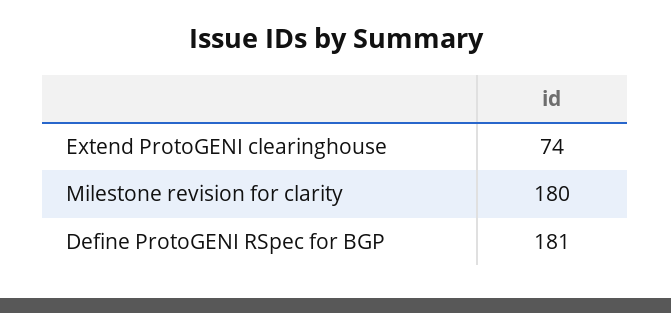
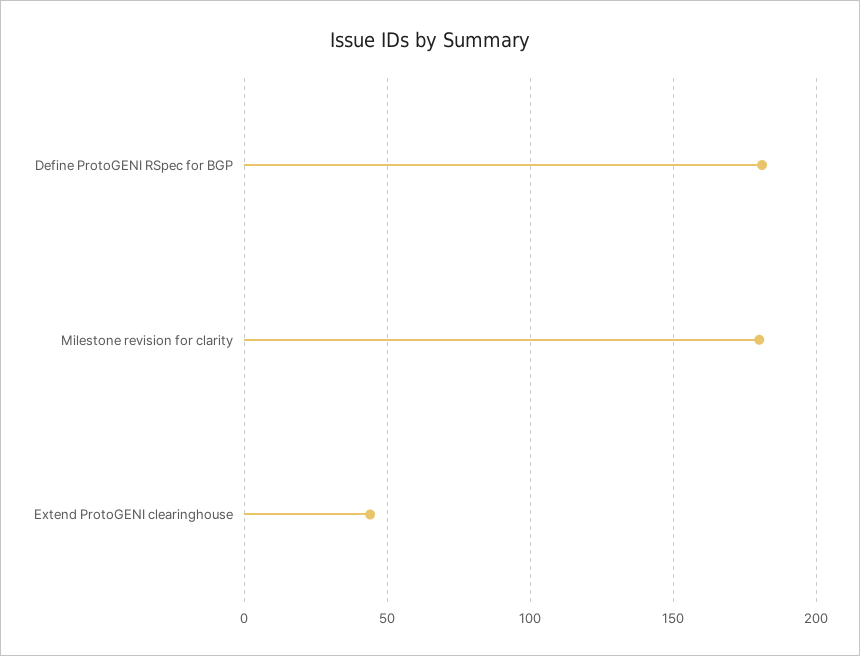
  {
-   "Extend ProtoGENI clearinghouse": 74,
+   "Extend ProtoGENI clearinghouse": 45,
    "Milestone revision for clarity": 180,
    "Define ProtoGENI RSpec for BGP": 181
  }

